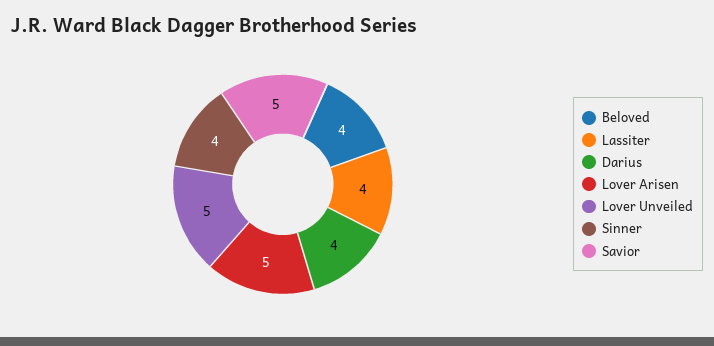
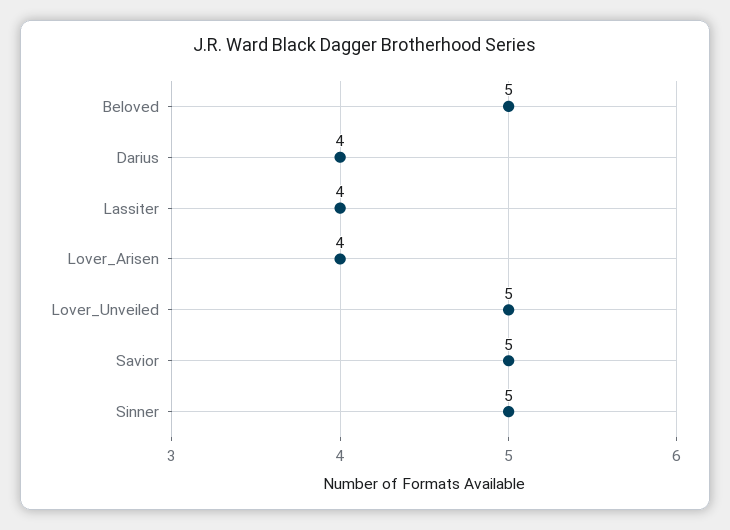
  {
-   "Beloved": 4,
+   "Beloved": 5,
    "Lassiter": 4,
    "Darius": 4,
-   "Lover Arisen": 5,
+   "Lover Arisen": 4,
    "Lover Unveiled": 5,
-   "Sinner": 4,
+   "Sinner": 5,
    "Savior": 5
  }

